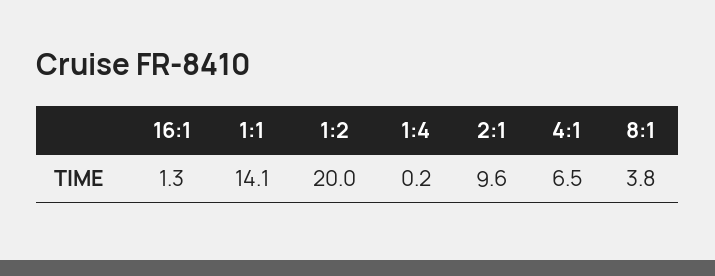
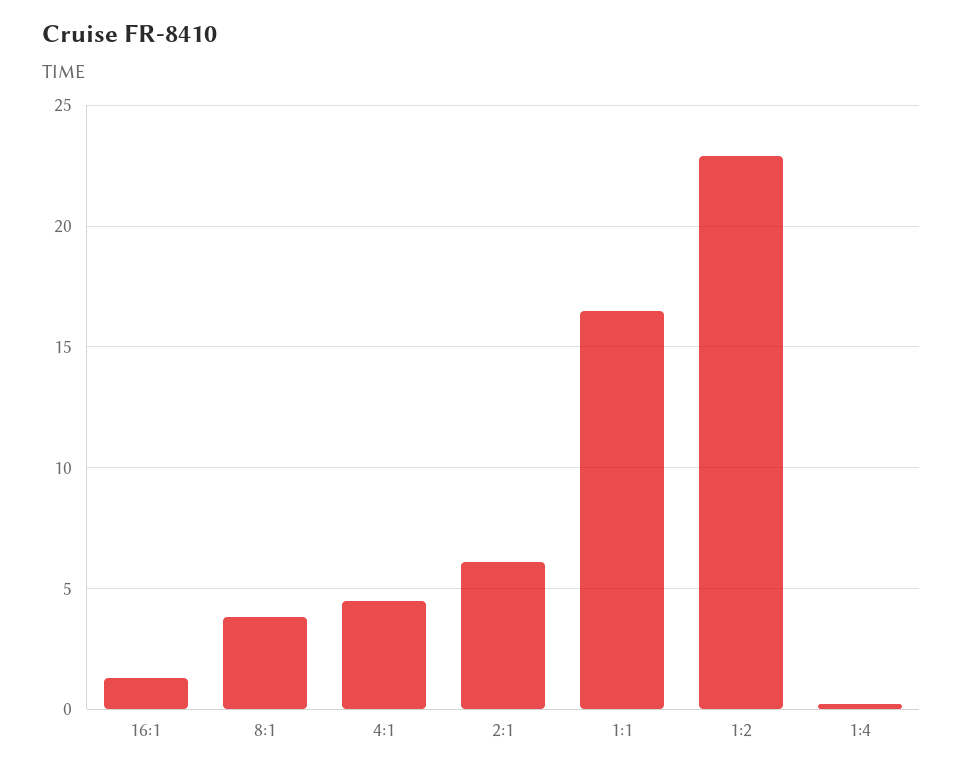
  {
    "16:1": 1.3,
-   "1:1": 14.1,
+   "1:1": 16.5,
-   "1:2": 20,
+   "1:2": 23,
    "1:4": 0.2,
-   "2:1": 9.6,
+   "2:1": 6,
-   "4:1": 6.5,
+   "4:1": 4.5,
    "8:1": 3.8
  }

